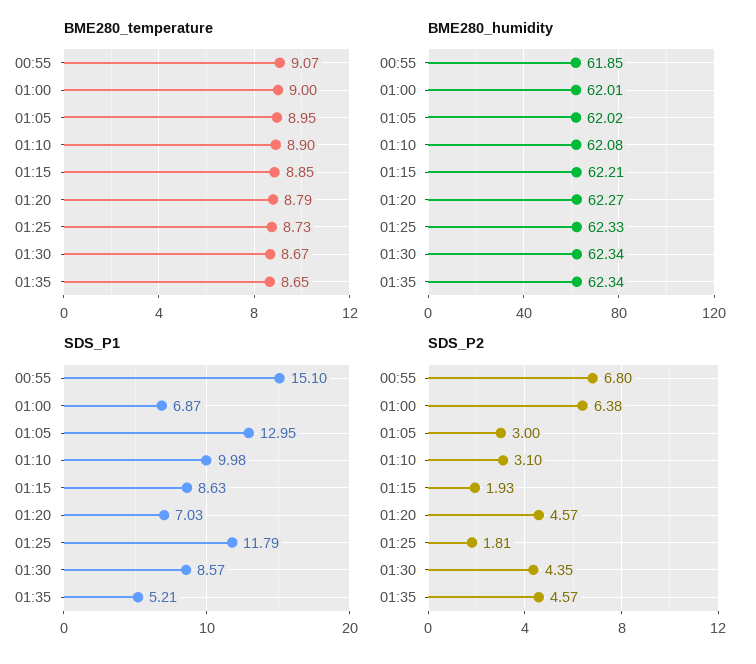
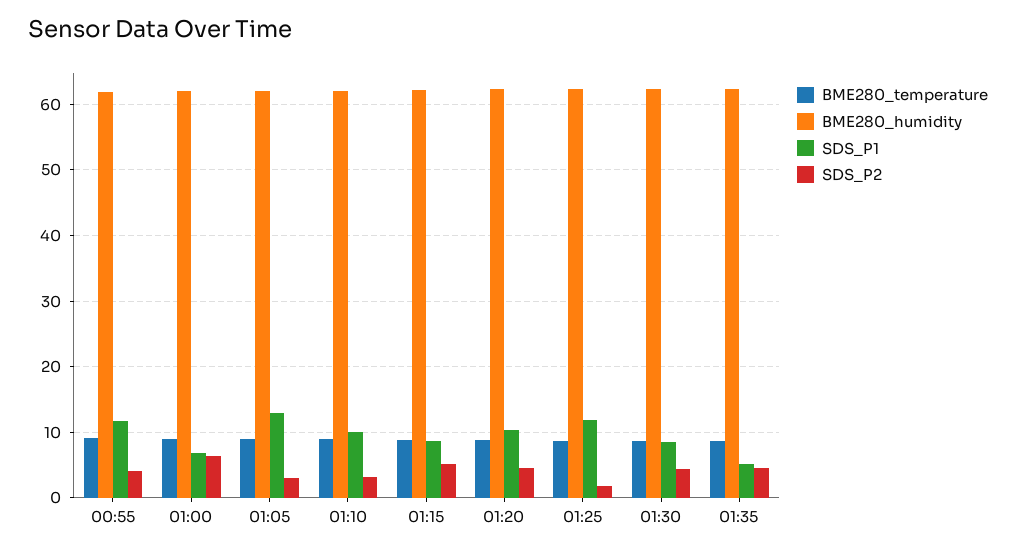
  {
    "BME280_temperature": {
      "00:55": 9.07,
      "01:00": 9,
      "01:05": 8.95,
      "01:10": 8.9,
      "01:15": 8.85,
      "01:20": 8.79,
      "01:25": 8.73,
      "01:30": 8.67,
      "01:35": 8.65
    },
    "BME280_humidity": {
      "00:55": 61.85,
      "01:00": 62.01,
      "01:05": 62.02,
      "01:10": 62.08,
      "01:15": 62.21,
      "01:20": 62.27,
      "01:25": 62.33,
      "01:30": 62.34,
      "01:35": 62.34
    },
    "SDS_P1": {
-     "00:55": 15.1,
+     "00:55": 12,
      "01:00": 6.87,
      "01:05": 12.95,
      "01:10": 9.98,
      "01:15": 8.63,
-     "01:20": 7.03,
+     "01:20": 10,
      "01:25": 11.79,
      "01:30": 8.57,
      "01:35": 5.21
    },
    "SDS_P2": {
-     "00:55": 6.8,
+     "00:55": 4,
      "01:00": 6.38,
      "01:05": 3,
      "01:10": 3.1,
-     "01:15": 1.93,
+     "01:15": 5,
      "01:20": 4.57,
      "01:25": 1.81,
      "01:30": 4.35,
      "01:35": 4.57
    }
  }

